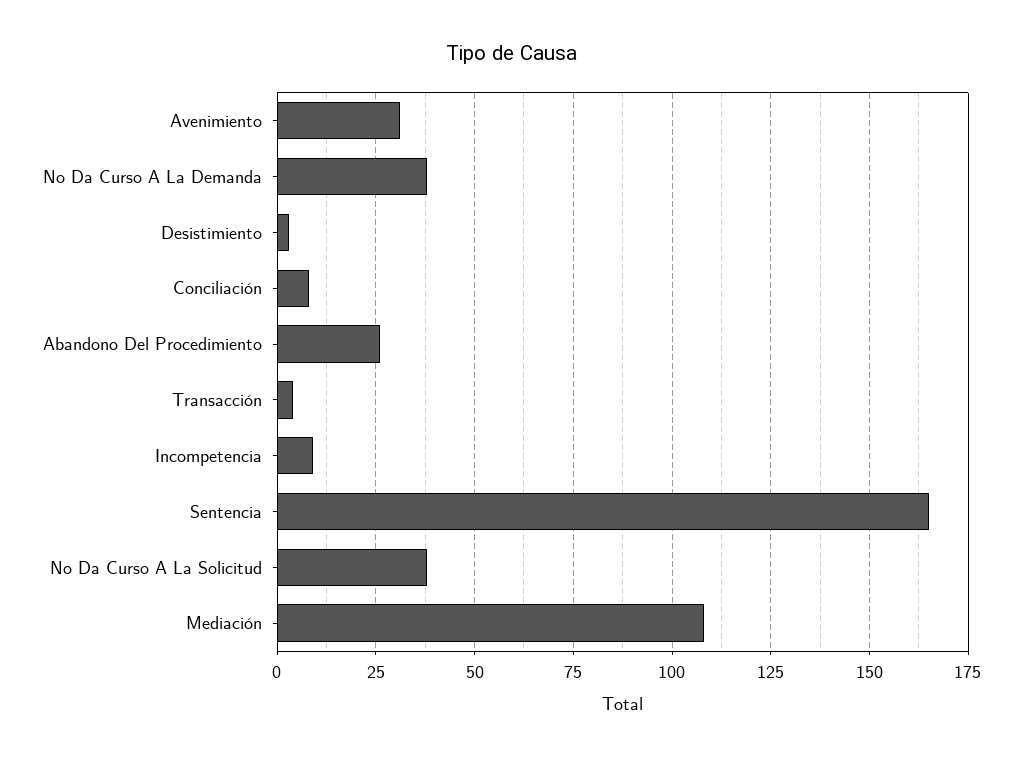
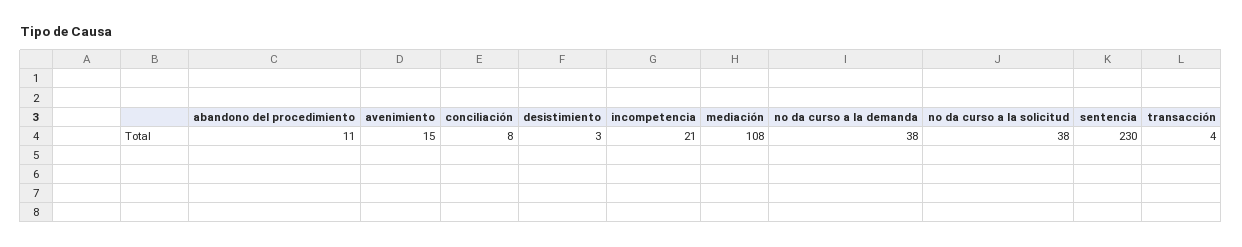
  {
-   "Avenimiento": 30,
+   "Avenimiento": 15,
    "No Da Curso A La Demanda": 38,
    "Desistimiento": 3,
    "Conciliación": 8,
-   "Abandono Del Procedimiento": 25,
+   "Abandono Del Procedimiento": 11,
    "Transacción": 4,
-   "Incompetencia": 10,
+   "Incompetencia": 21,
-   "Sentencia": 165,
+   "Sentencia": 230,
    "No Da Curso A La Solicitud": 38,
    "Mediación": 108
  }

